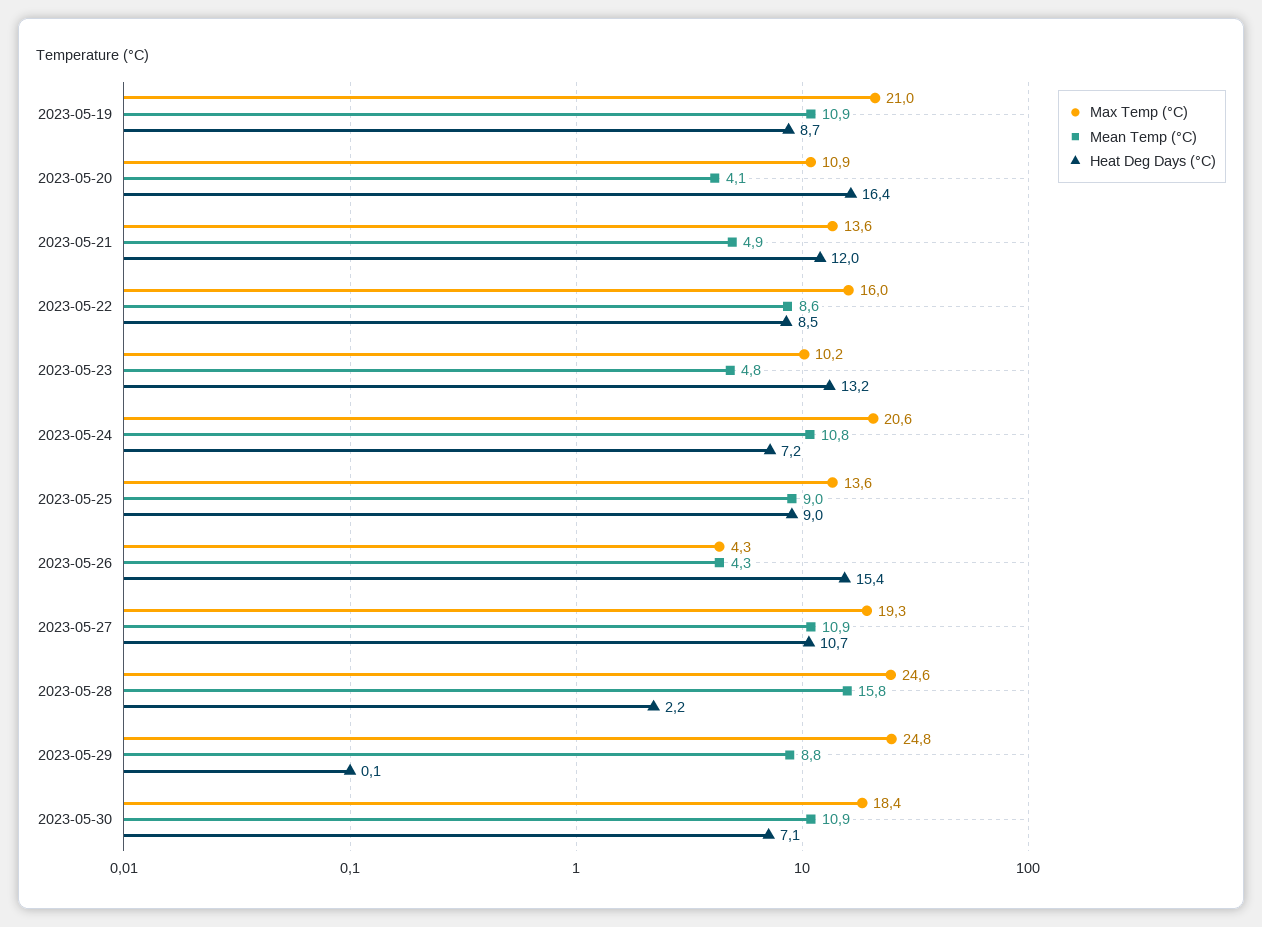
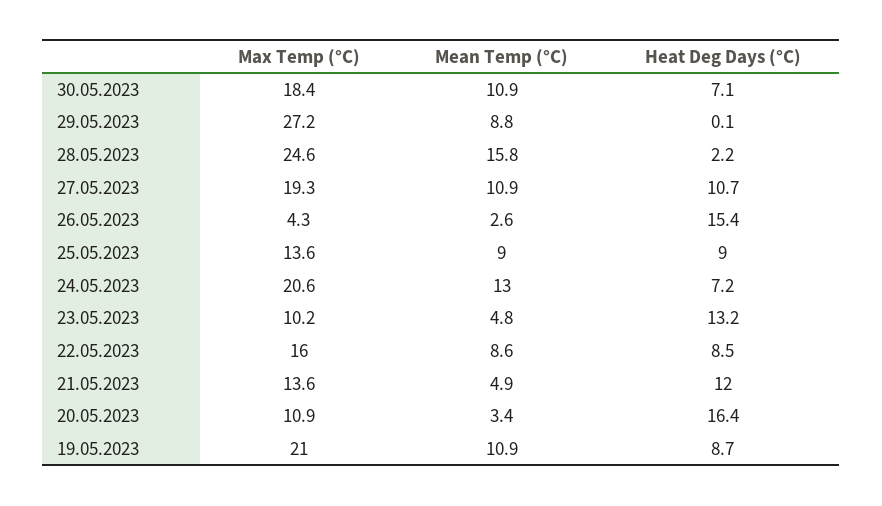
  {
    "Max Temp (°C)": {
      "2023-05-19": 21,
      "2023-05-20": 10.9,
      "2023-05-21": 13.6,
      "2023-05-22": 16,
      "2023-05-23": 10.2,
      "2023-05-24": 20.6,
      "2023-05-25": 13.6,
      "2023-05-26": 4.3,
      "2023-05-27": 19.3,
      "2023-05-28": 24.6,
-     "2023-05-29": 24.8,
+     "2023-05-29": 27.2,
      "2023-05-30": 18.4
    },
    "Mean Temp (°C)": {
      "2023-05-19": 10.9,
-     "2023-05-20": 4.1,
+     "2023-05-20": 3.4,
      "2023-05-21": 4.9,
      "2023-05-22": 8.6,
      "2023-05-23": 4.8,
-     "2023-05-24": 10.8,
+     "2023-05-24": 13,
      "2023-05-25": 9,
-     "2023-05-26": 4.3,
+     "2023-05-26": 2.6,
      "2023-05-27": 10.9,
      "2023-05-28": 15.8,
      "2023-05-29": 8.8,
      "2023-05-30": 10.9
    },
    "Heat Deg Days (°C)": {
      "2023-05-19": 8.7,
      "2023-05-20": 16.4,
      "2023-05-21": 12,
      "2023-05-22": 8.5,
      "2023-05-23": 13.2,
      "2023-05-24": 7.2,
      "2023-05-25": 9,
      "2023-05-26": 15.4,
      "2023-05-27": 10.7,
      "2023-05-28": 2.2,
      "2023-05-29": 0.1,
      "2023-05-30": 7.1
    }
  }

